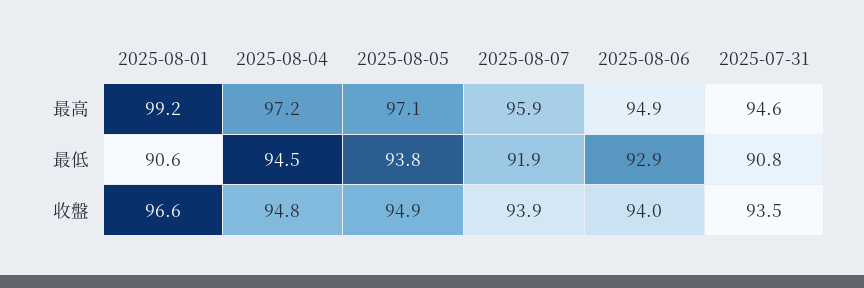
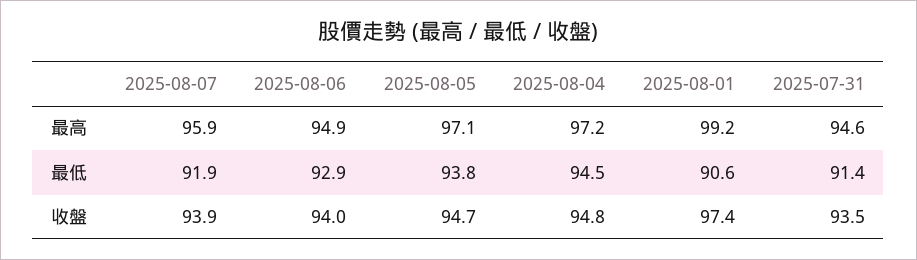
  {
    "2025-08-01": {
      "最高": 99.2,
      "最低": 90.6,
-     "收盤": 96.6
+     "收盤": 97.4
    },
    "2025-08-04": {
      "最高": 97.2,
      "最低": 94.5,
      "收盤": 94.8
    },
    "2025-08-05": {
      "最高": 97.1,
      "最低": 93.8,
-     "收盤": 94.9
+     "收盤": 94.7
    },
    "2025-08-07": {
      "最高": 95.9,
      "最低": 91.9,
      "收盤": 93.9
    },
    "2025-08-06": {
      "最高": 94.9,
      "最低": 92.9,
      "收盤": 94
    },
    "2025-07-31": {
      "最高": 94.6,
-     "最低": 90.8,
+     "最低": 91.4,
      "收盤": 93.5
    }
  }

